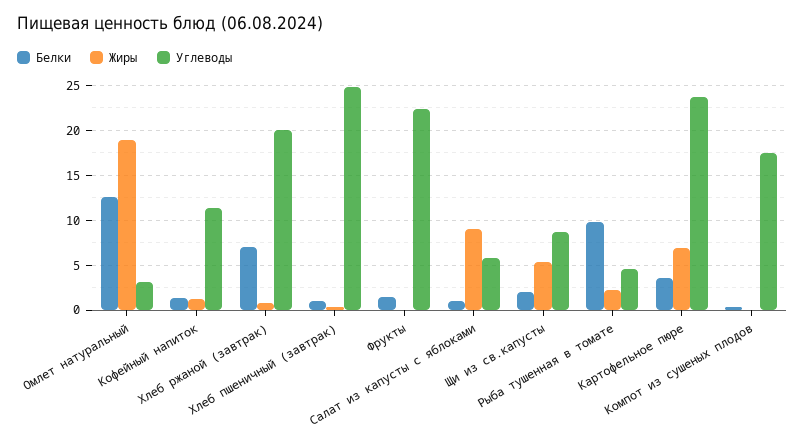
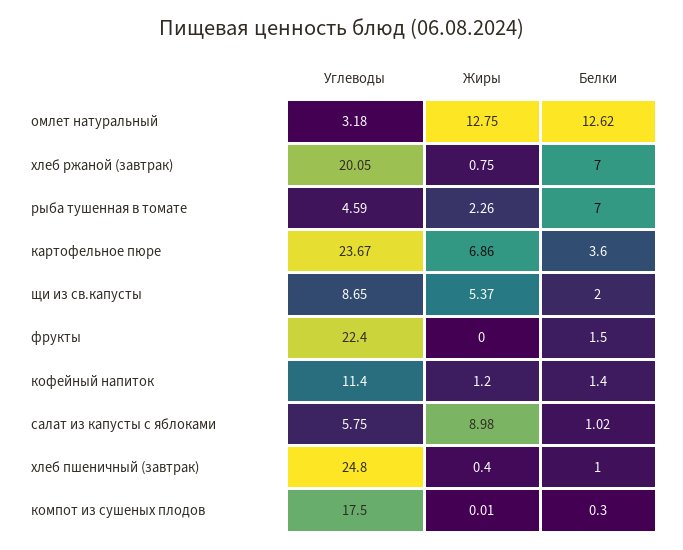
  {
    "Белки": {
      "Омлет натуральный": 12.62,
      "Кофейный напиток": 1.4,
      "Хлеб ржаной (завтрак)": 7,
      "Хлеб пшеничный (завтрак)": 1,
      "Фрукты": 1.5,
      "Салат из капусты с яблоками": 1.02,
      "Щи из св.капусты": 2,
-     "Рыба тушенная в томате": 10,
+     "Рыба тушенная в томате": 7,
      "Картофельное пюре": 3.6,
      "Компот из сушеных плодов": 0.3
    },
    "Жиры": {
-     "Омлет натуральный": 19,
+     "Омлет натуральный": 12.75,
      "Кофейный напиток": 1.2,
      "Хлеб ржаной (завтрак)": 0.75,
      "Хлеб пшеничный (завтрак)": 0.4,
      "Фрукты": 0,
      "Салат из капусты с яблоками": 8.98,
      "Щи из св.капусты": 5.37,
      "Рыба тушенная в томате": 2.26,
      "Картофельное пюре": 6.86,
      "Компот из сушеных плодов": 0.01
    },
    "Углеводы": {
      "Омлет натуральный": 3.18,
      "Кофейный напиток": 11.4,
      "Хлеб ржаной (завтрак)": 20.05,
      "Хлеб пшеничный (завтрак)": 24.8,
      "Фрукты": 22.4,
      "Салат из капусты с яблоками": 5.75,
      "Щи из св.капусты": 8.65,
      "Рыба тушенная в томате": 4.59,
      "Картофельное пюре": 23.67,
      "Компот из сушеных плодов": 17.5
    }
  }

